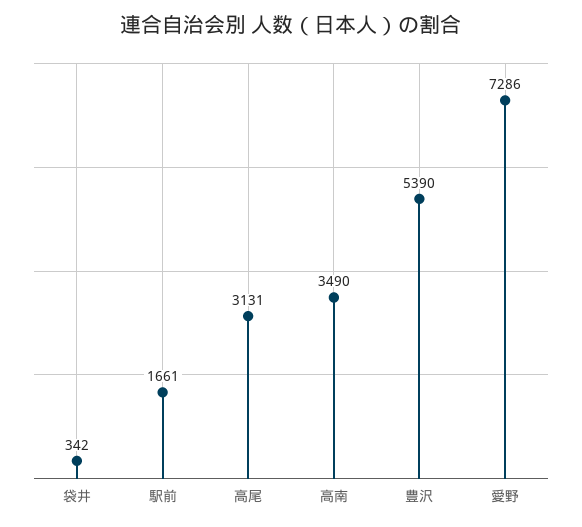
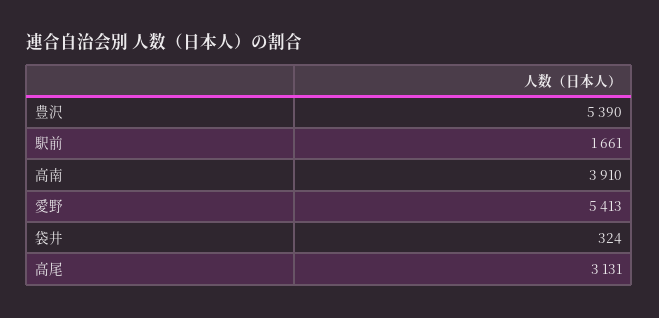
  {
-   "袋井": 342,
+   "袋井": 324,
    "駅前": 1661,
    "高尾": 3131,
-   "高南": 3490,
+   "高南": 3910,
    "豊沢": 5390,
-   "愛野": 7286
+   "愛野": 5413
  }

